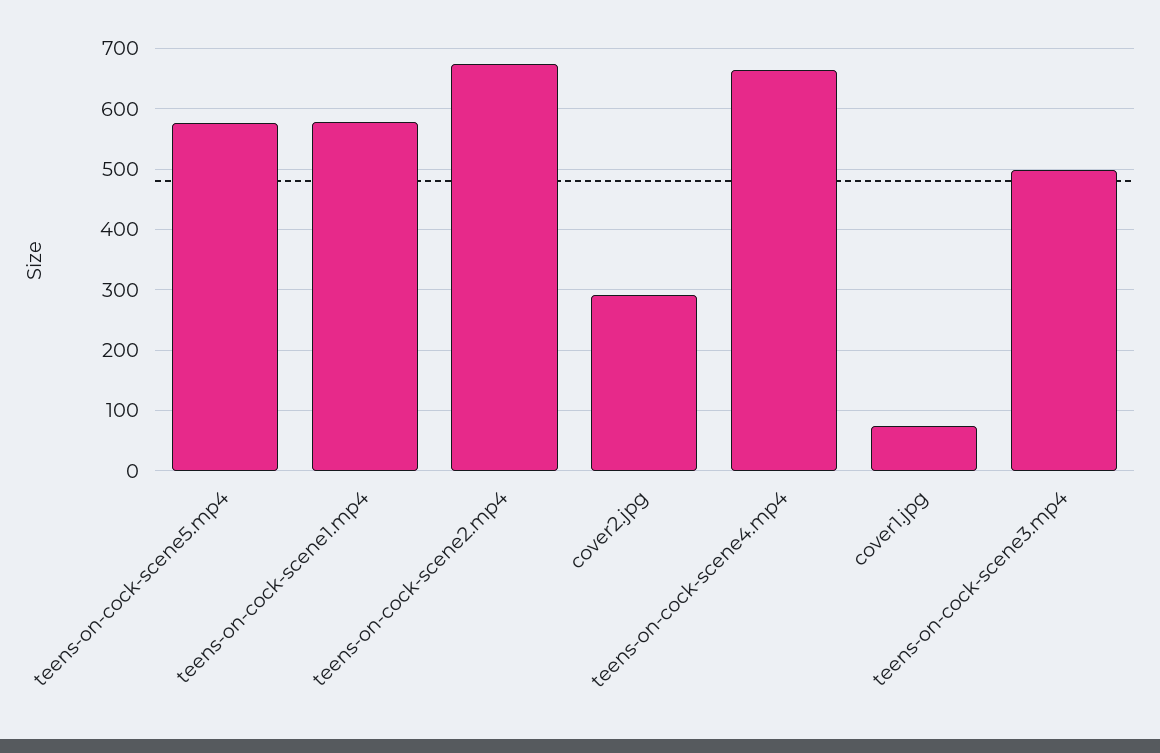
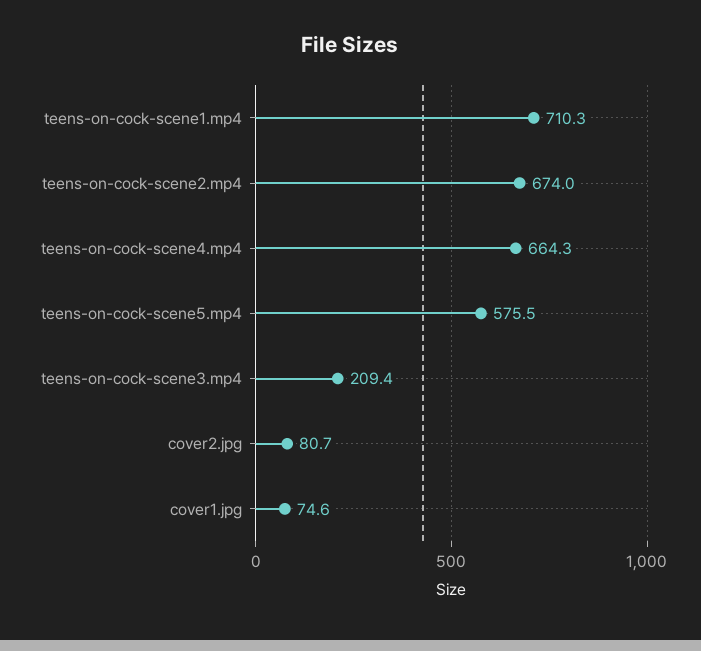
  {
    "teens-on-cock-scene5.mp4": 575.5,
-   "teens-on-cock-scene1.mp4": 580,
+   "teens-on-cock-scene1.mp4": 710.3,
    "teens-on-cock-scene2.mp4": 674,
-   "cover2.jpg": 290,
+   "cover2.jpg": 80.7,
    "teens-on-cock-scene4.mp4": 664.3,
    "cover1.jpg": 74.6,
-   "teens-on-cock-scene3.mp4": 500
+   "teens-on-cock-scene3.mp4": 209.4
  }

